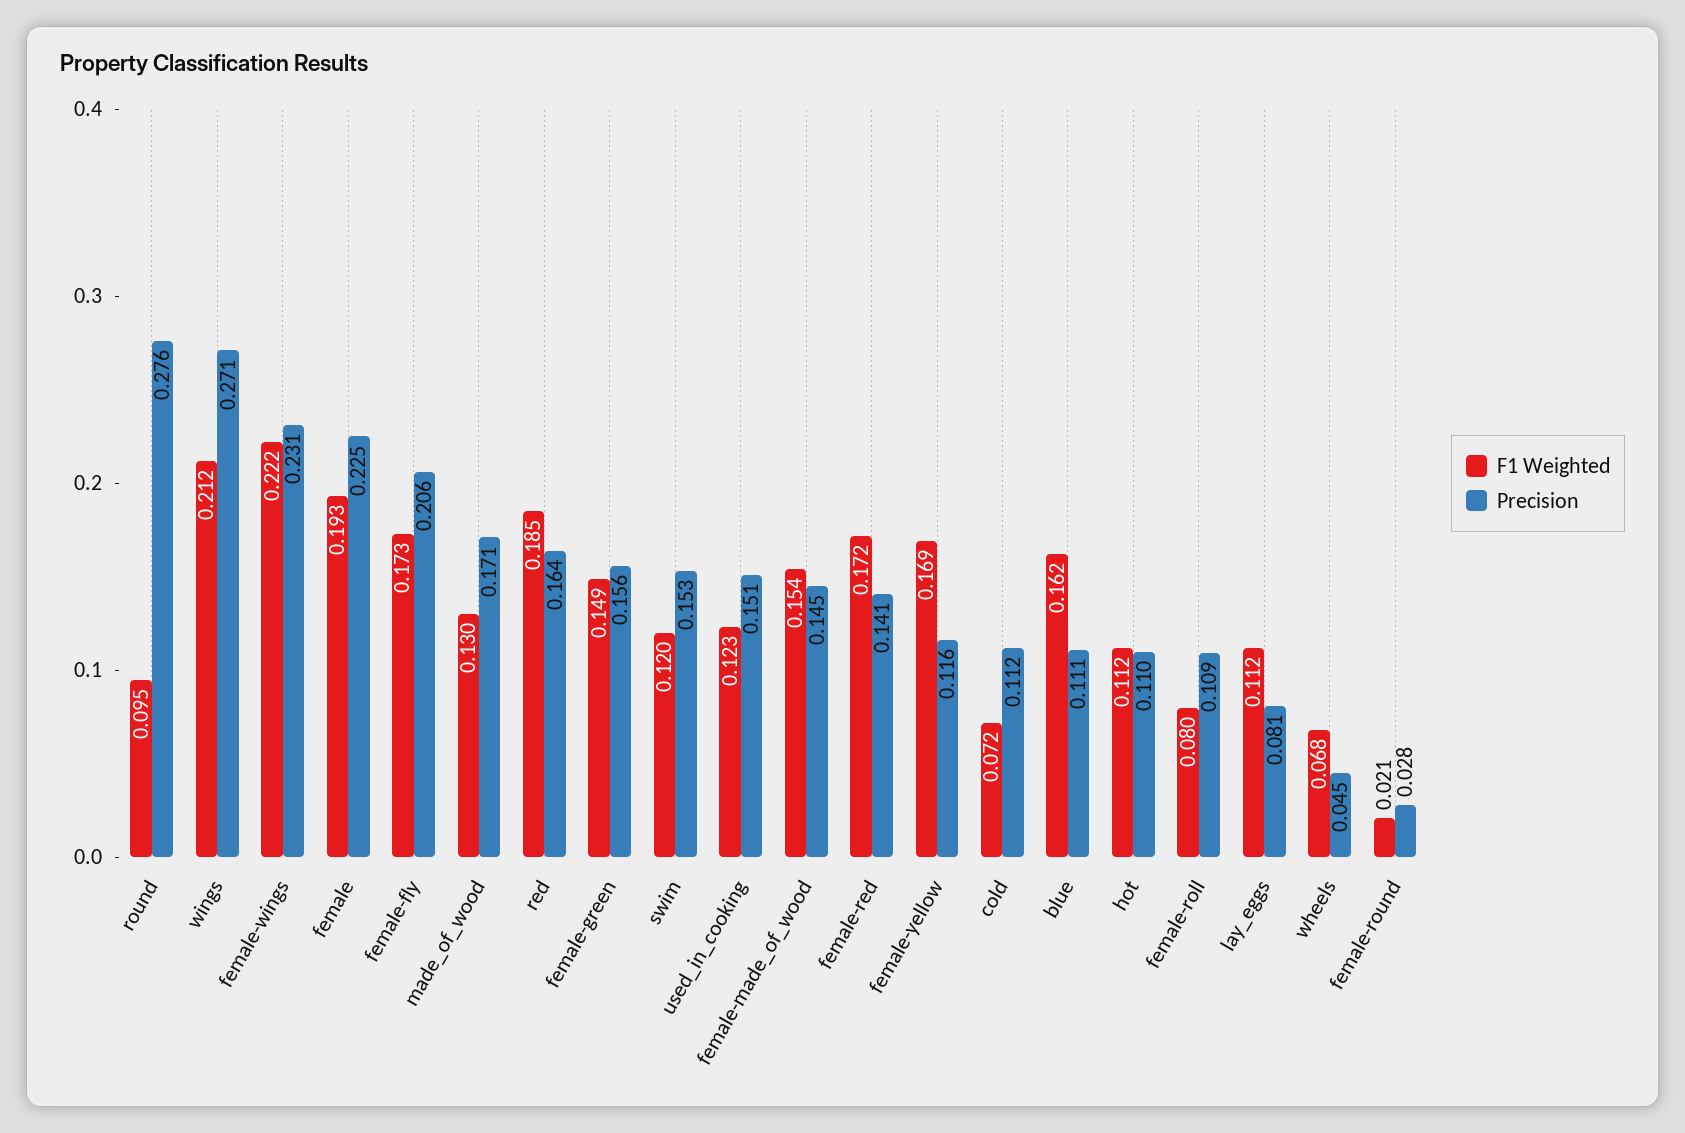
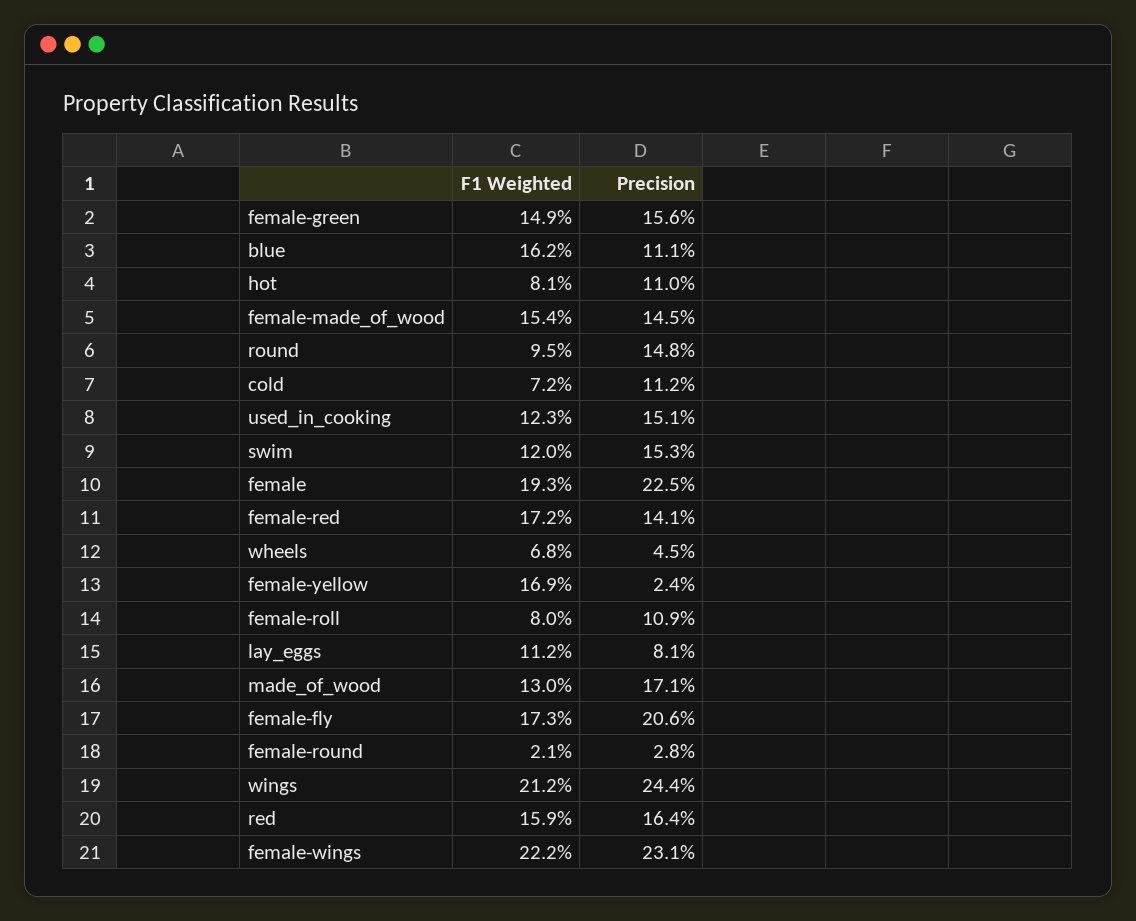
  {
    "F1 Weighted": {
      "round": 0.095,
      "wings": 0.212,
      "female-wings": 0.222,
      "female": 0.193,
      "female-fly": 0.173,
      "made_of_wood": 0.13,
-     "red": 0.185,
+     "red": 0.159,
      "female-green": 0.149,
      "swim": 0.12,
      "used_in_cooking": 0.123,
      "female-made_of_wood": 0.154,
      "female-red": 0.172,
      "female-yellow": 0.169,
      "cold": 0.072,
      "blue": 0.162,
-     "hot": 0.112,
+     "hot": 0.081,
      "female-roll": 0.08,
      "lay_eggs": 0.112,
      "wheels": 0.068,
      "female-round": 0.021
    },
    "Precision": {
-     "round": 0.276,
+     "round": 0.148,
-     "wings": 0.271,
+     "wings": 0.244,
      "female-wings": 0.231,
      "female": 0.225,
      "female-fly": 0.206,
      "made_of_wood": 0.171,
      "red": 0.164,
      "female-green": 0.156,
      "swim": 0.153,
      "used_in_cooking": 0.151,
      "female-made_of_wood": 0.145,
      "female-red": 0.141,
-     "female-yellow": 0.116,
+     "female-yellow": 0.024,
      "cold": 0.112,
      "blue": 0.111,
      "hot": 0.11,
      "female-roll": 0.109,
      "lay_eggs": 0.081,
      "wheels": 0.045,
      "female-round": 0.028
    }
  }

